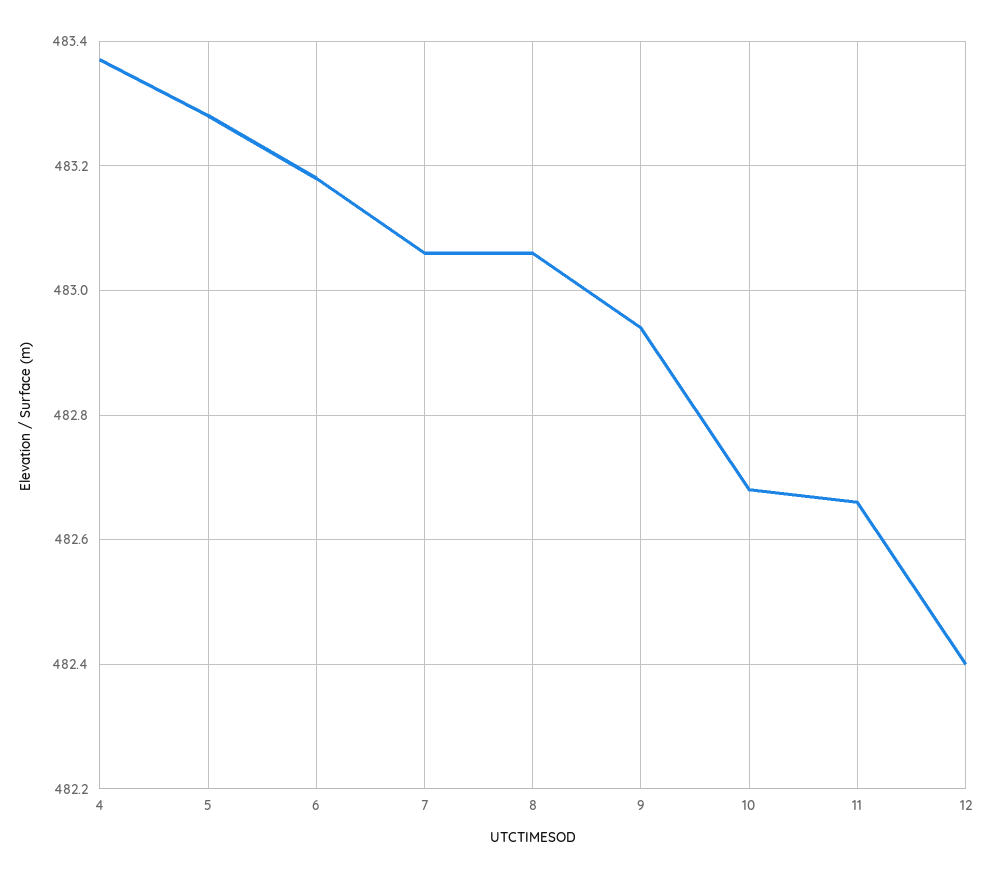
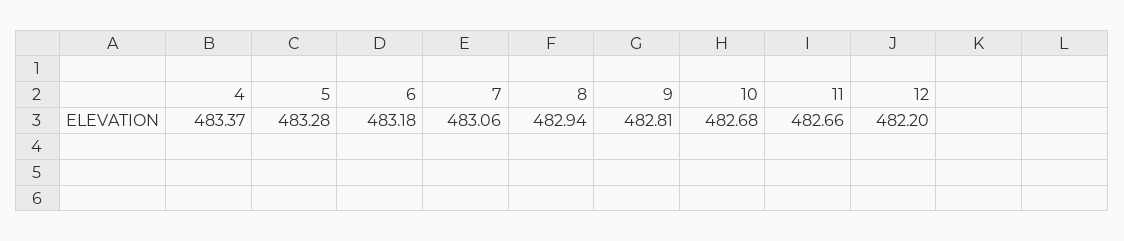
  {
    "4": 483.37,
    "5": 483.28,
    "6": 483.18,
    "7": 483.06,
-   "8": 483.05,
+   "8": 482.94,
-   "9": 482.95,
+   "9": 482.81,
    "10": 482.68,
    "11": 482.66,
-   "12": 482.4
+   "12": 482.2
  }

